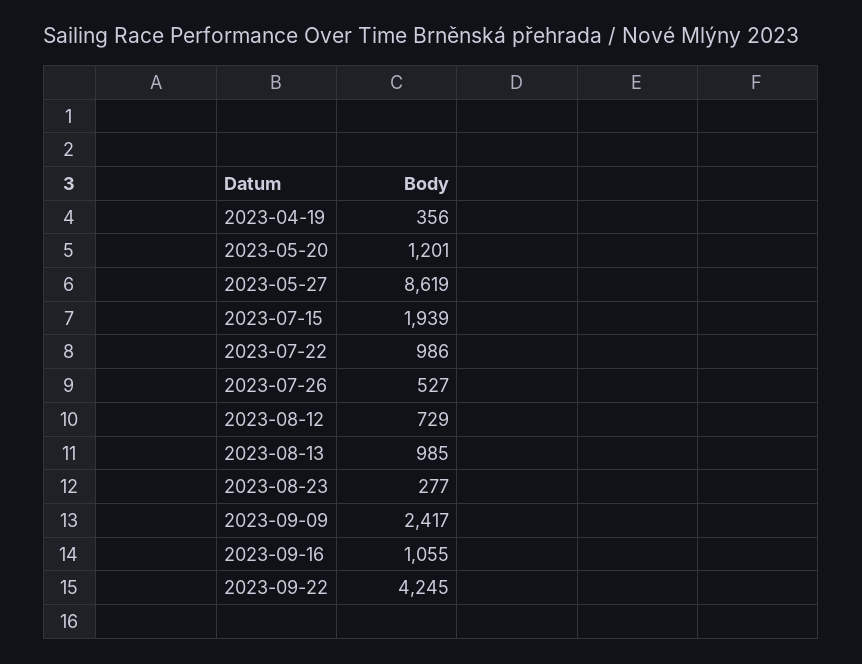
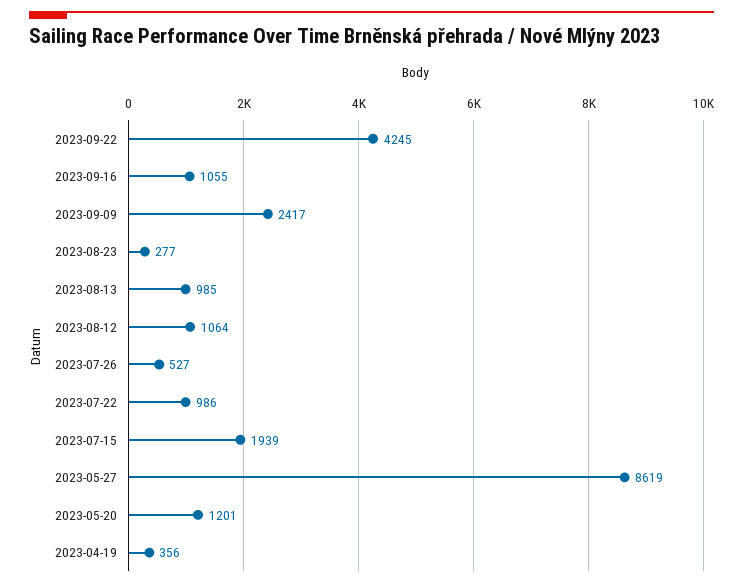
  {
    "2023-04-19": 356,
    "2023-05-20": 1201,
    "2023-05-27": 8619,
    "2023-07-15": 1939,
    "2023-07-22": 986,
    "2023-07-26": 527,
-   "2023-08-12": 729,
+   "2023-08-12": 1064,
    "2023-08-13": 985,
    "2023-08-23": 277,
    "2023-09-09": 2417,
    "2023-09-16": 1055,
    "2023-09-22": 4245
  }

